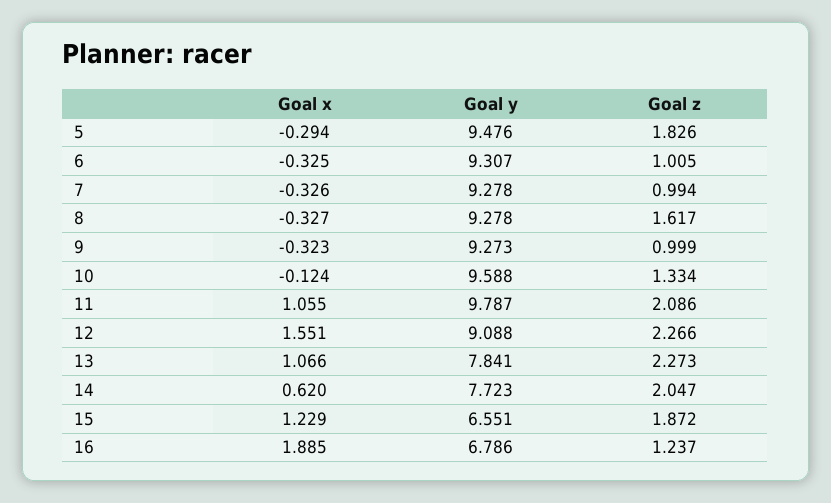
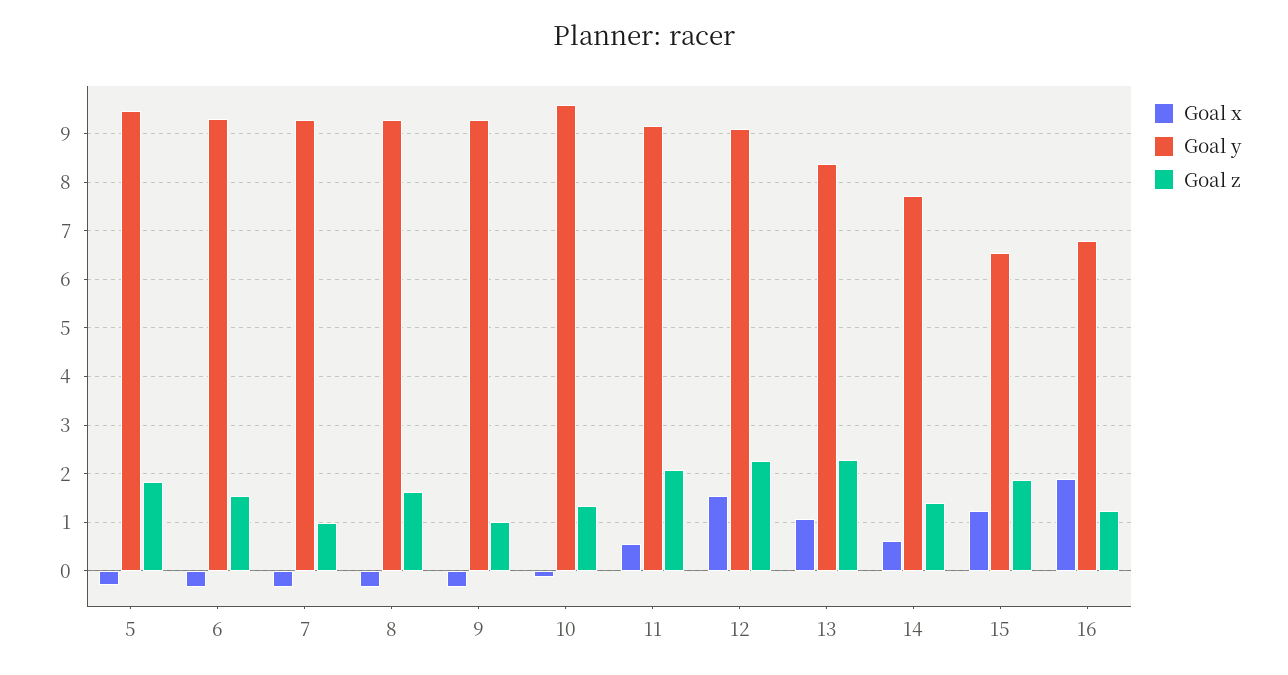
  {
    "Goal x": {
      "5": -0.294,
      "6": -0.325,
      "7": -0.326,
      "8": -0.327,
      "9": -0.323,
      "10": -0.124,
-     "11": 1.055,
+     "11": 0.6,
      "12": 1.551,
      "13": 1.066,
      "14": 0.62,
      "15": 1.229,
      "16": 1.885
    },
    "Goal y": {
      "5": 9.476,
      "6": 9.307,
      "7": 9.278,
      "8": 9.278,
      "9": 9.273,
      "10": 9.588,
-     "11": 9.787,
+     "11": 9.2,
      "12": 9.088,
-     "13": 7.841,
+     "13": 8.4,
      "14": 7.723,
      "15": 6.551,
      "16": 6.786
    },
    "Goal z": {
      "5": 1.826,
-     "6": 1.005,
+     "6": 1.6,
      "7": 0.994,
      "8": 1.617,
      "9": 0.999,
      "10": 1.334,
      "11": 2.086,
      "12": 2.266,
      "13": 2.273,
-     "14": 2.047,
+     "14": 1.4,
      "15": 1.872,
      "16": 1.237
    }
  }

